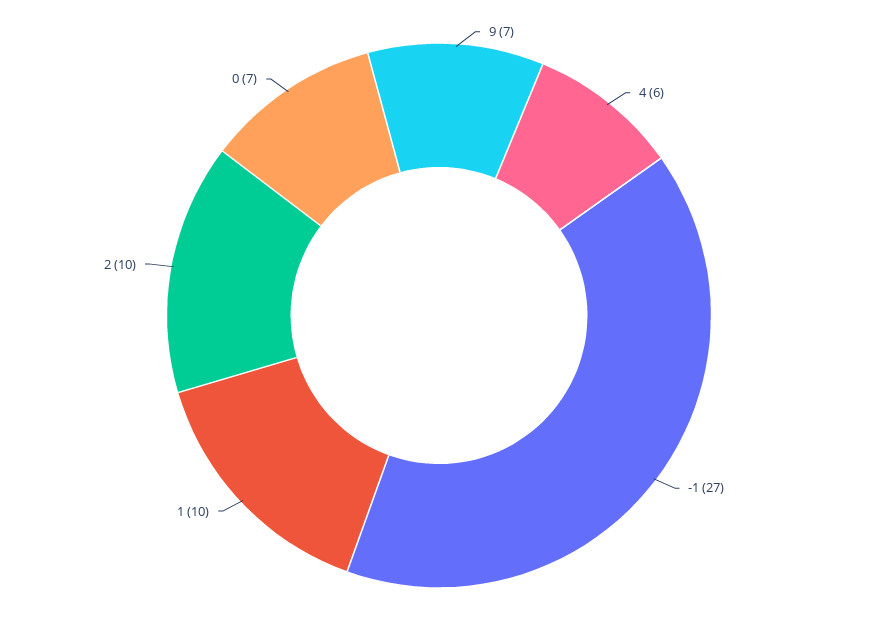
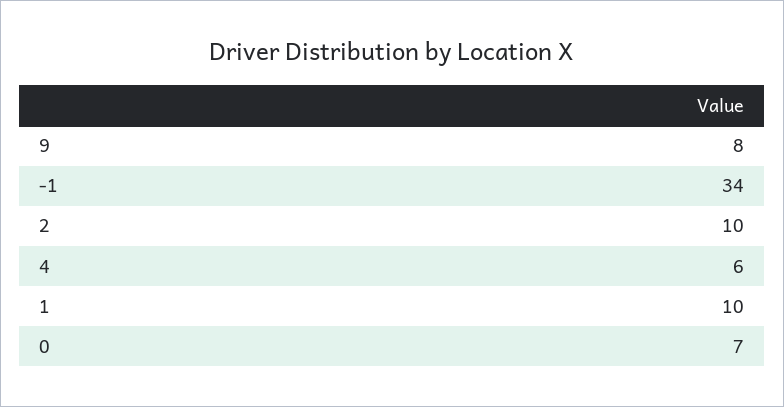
  {
-   "9": 7,
+   "9": 8,
    "4": 6,
-   "-1": 27,
+   "-1": 34,
    "1": 10,
    "2": 10,
    "0": 7
  }

